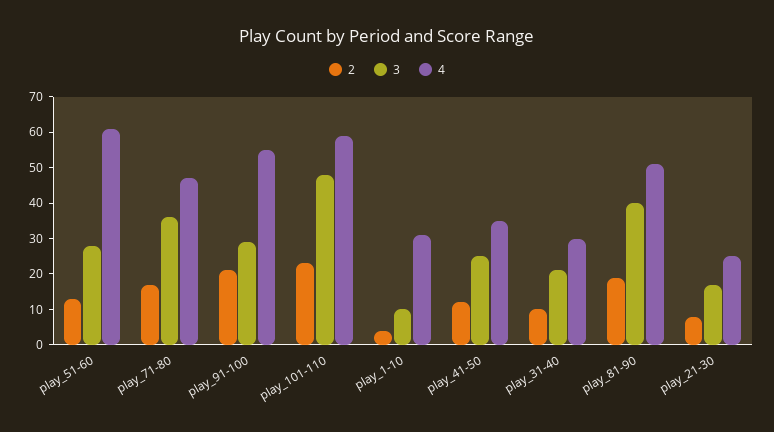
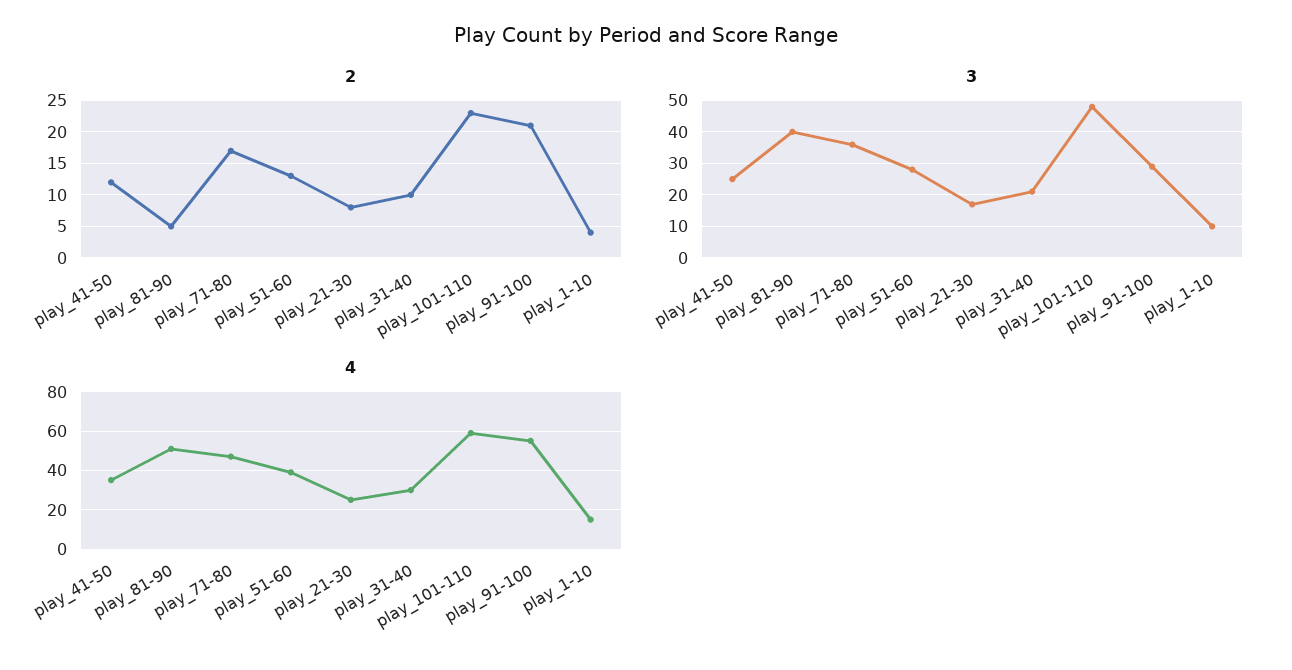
  {
    "2": {
      "play_51-60": 13,
      "play_71-80": 17,
      "play_91-100": 21,
      "play_101-110": 23,
      "play_1-10": 4,
      "play_41-50": 12,
      "play_31-40": 10,
-     "play_81-90": 20,
+     "play_81-90": 5,
      "play_21-30": 8
    },
    "3": {
      "play_51-60": 30,
      "play_71-80": 35,
      "play_91-100": 30,
      "play_101-110": 50,
      "play_1-10": 10,
      "play_41-50": 25,
      "play_31-40": 20,
      "play_81-90": 40,
      "play_21-30": 15
    },
    "4": {
-     "play_51-60": 60,
+     "play_51-60": 40,
      "play_71-80": 45,
      "play_91-100": 55,
      "play_101-110": 60,
-     "play_1-10": 30,
+     "play_1-10": 15,
      "play_41-50": 35,
      "play_31-40": 30,
      "play_81-90": 50,
      "play_21-30": 25
    }
  }

